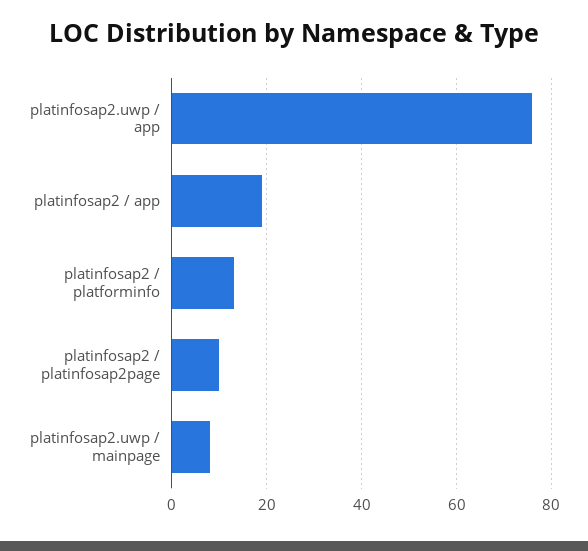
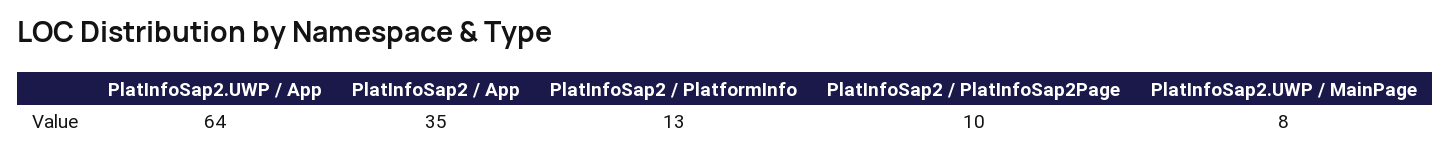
  {
-   "platinfosap2.uwp / app": 75,
+   "platinfosap2.uwp / app": 64,
-   "platinfosap2 / app": 20,
+   "platinfosap2 / app": 35,
    "platinfosap2 / platforminfo": 13,
    "platinfosap2 / platinfosap2page": 10,
    "platinfosap2.uwp / mainpage": 8
  }

